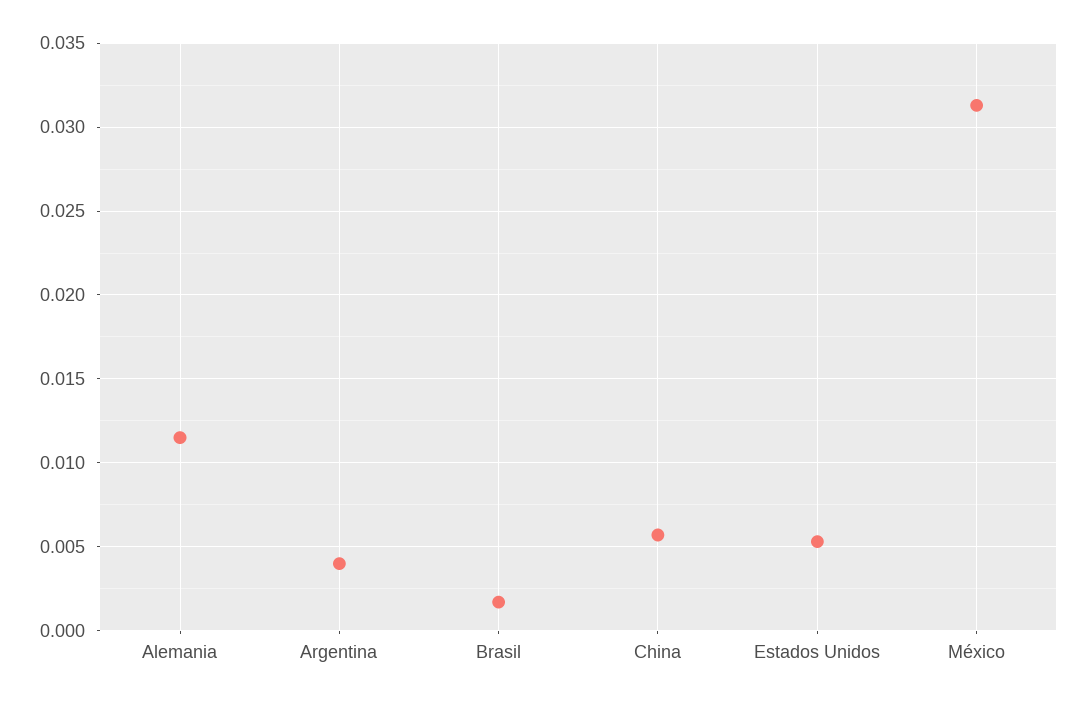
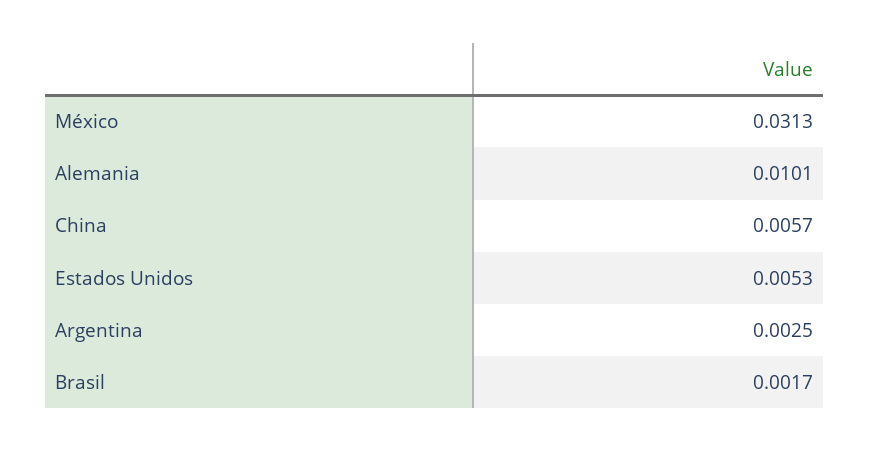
  {
-   "Alemania": 0.0115,
+   "Alemania": 0.0101,
-   "Argentina": 0.004,
+   "Argentina": 0.0025,
    "Brasil": 0.0017,
    "China": 0.0057,
    "Estados Unidos": 0.0053,
    "México": 0.0313
  }

